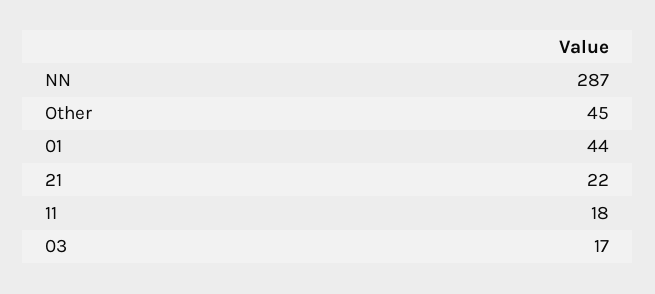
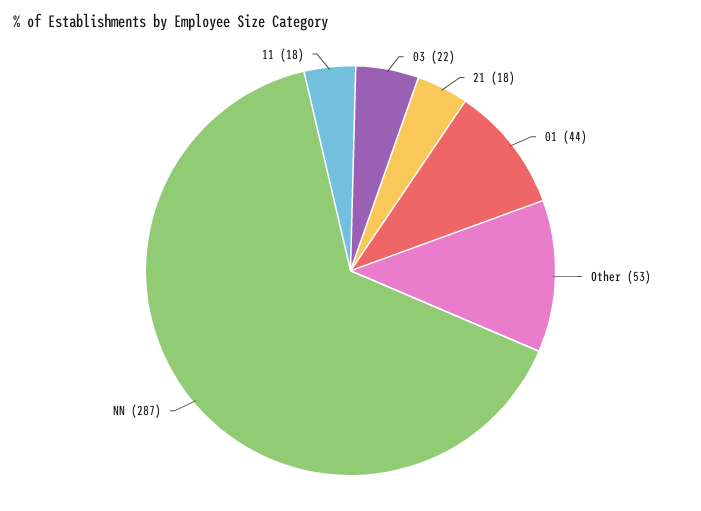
  {
    "NN": 287,
-   "Other": 45,
+   "Other": 53,
    "01": 44,
-   "21": 22,
+   "21": 18,
    "11": 18,
-   "03": 17
+   "03": 22
  }

